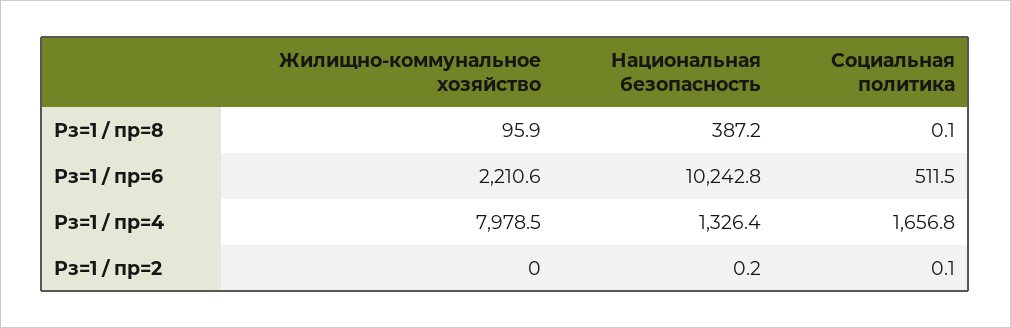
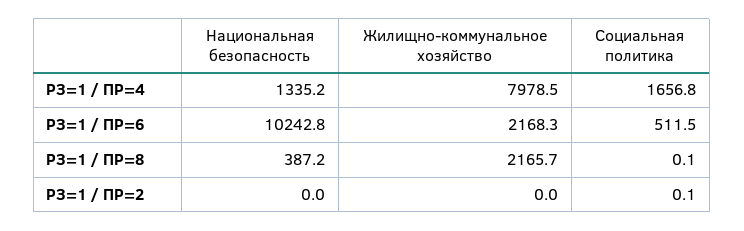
  {
    "Жилищно-коммунальное хозяйство": {
-     "Рз=1 / пр=8": 95.9,
+     "Рз=1 / пр=8": 2165.7,
-     "Рз=1 / пр=6": 2210.6,
+     "Рз=1 / пр=6": 2168.3,
      "Рз=1 / пр=4": 7978.5,
      "Рз=1 / пр=2": 0
    },
    "Национальная безопасность": {
      "Рз=1 / пр=8": 387.2,
      "Рз=1 / пр=6": 10242.8,
-     "Рз=1 / пр=4": 1326.4,
+     "Рз=1 / пр=4": 1335.2,
-     "Рз=1 / пр=2": 0.2
+     "Рз=1 / пр=2": 0
    },
    "Социальная политика": {
      "Рз=1 / пр=8": 0.1,
      "Рз=1 / пр=6": 511.5,
      "Рз=1 / пр=4": 1656.8,
      "Рз=1 / пр=2": 0.1
    }
  }

